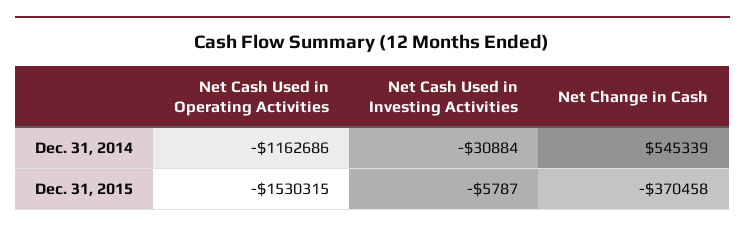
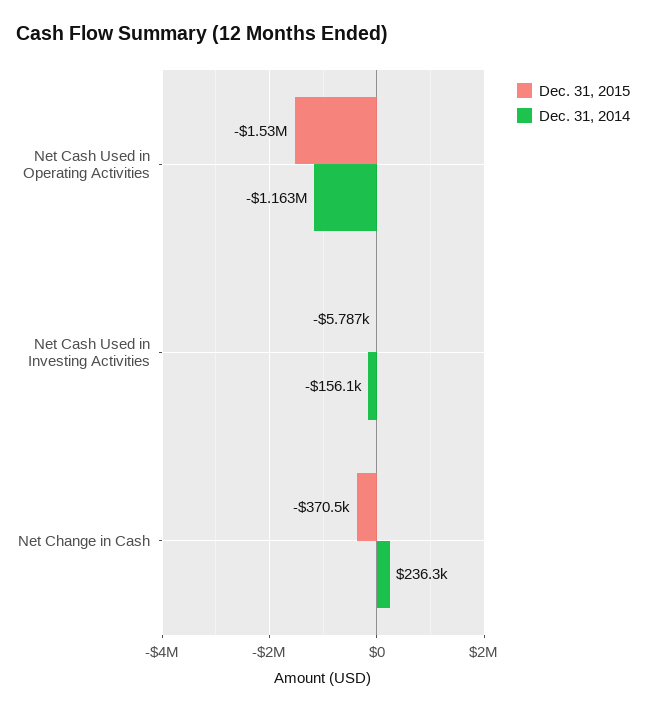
  {
    "Dec. 31, 2014": {
      "Net Cash Used in Operating Activities": -1162686,
-     "Net Cash Used in Investing Activities": -30884,
+     "Net Cash Used in Investing Activities": -156100,
-     "Net Change in Cash": 545339
+     "Net Change in Cash": 236300
    },
    "Dec. 31, 2015": {
      "Net Cash Used in Operating Activities": -1530315,
      "Net Cash Used in Investing Activities": -5787,
      "Net Change in Cash": -370458
    }
  }

